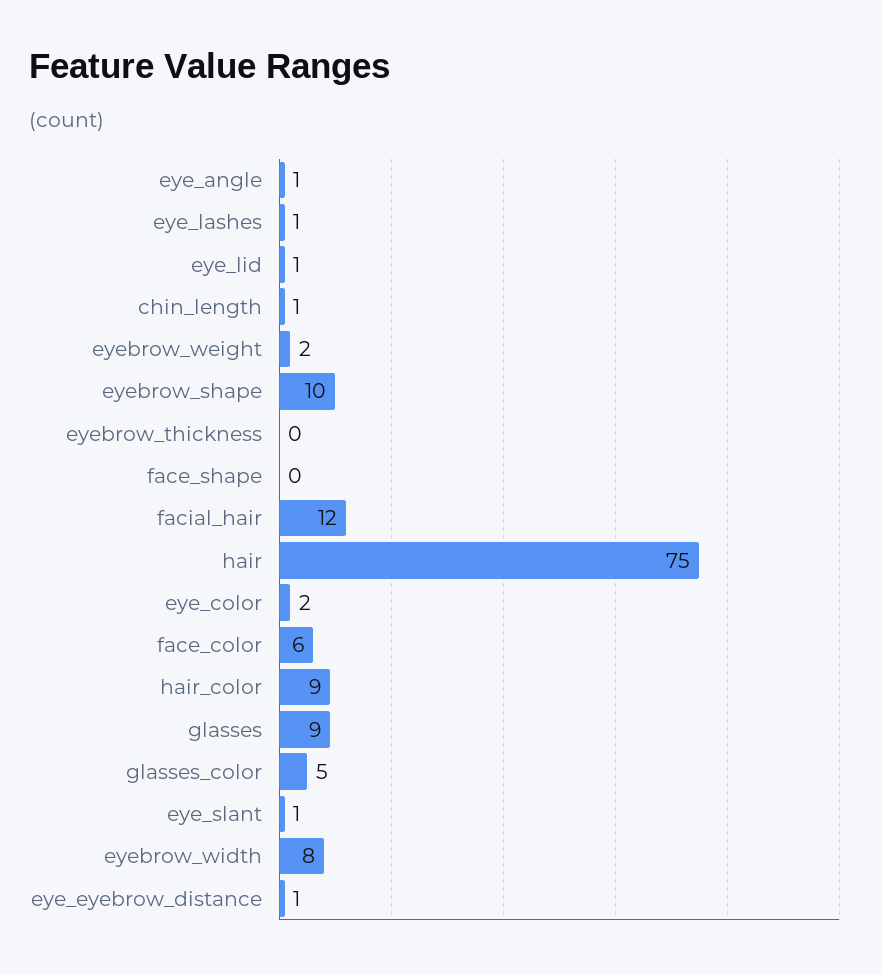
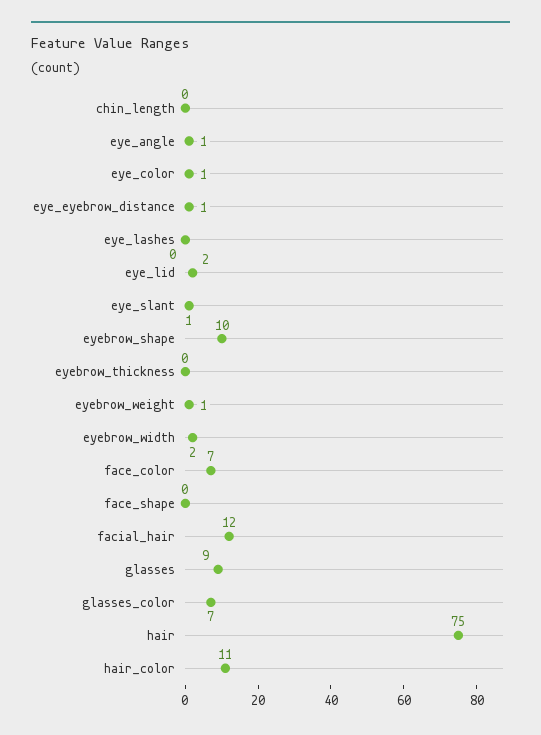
  {
    "eye_angle": 1,
-   "eye_lashes": 1,
+   "eye_lashes": 0,
-   "eye_lid": 1,
+   "eye_lid": 2,
-   "chin_length": 1,
+   "chin_length": 0,
-   "eyebrow_weight": 2,
+   "eyebrow_weight": 1,
    "eyebrow_shape": 10,
    "eyebrow_thickness": 0,
    "face_shape": 0,
    "facial_hair": 12,
    "hair": 75,
-   "eye_color": 2,
+   "eye_color": 1,
-   "face_color": 6,
+   "face_color": 7,
-   "hair_color": 9,
+   "hair_color": 11,
    "glasses": 9,
-   "glasses_color": 5,
+   "glasses_color": 7,
    "eye_slant": 1,
-   "eyebrow_width": 8,
+   "eyebrow_width": 2,
    "eye_eyebrow_distance": 1
  }

